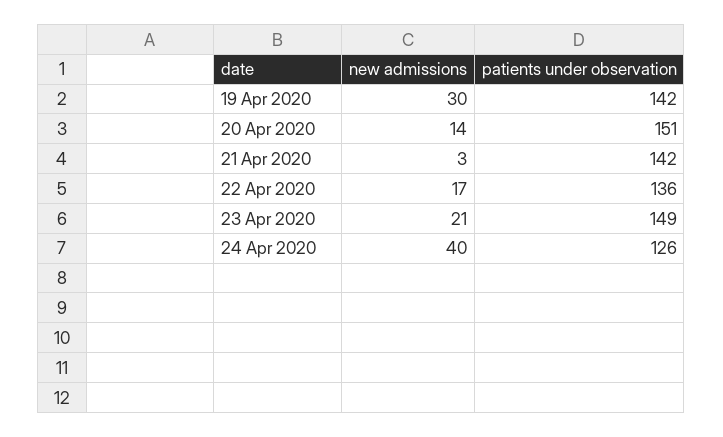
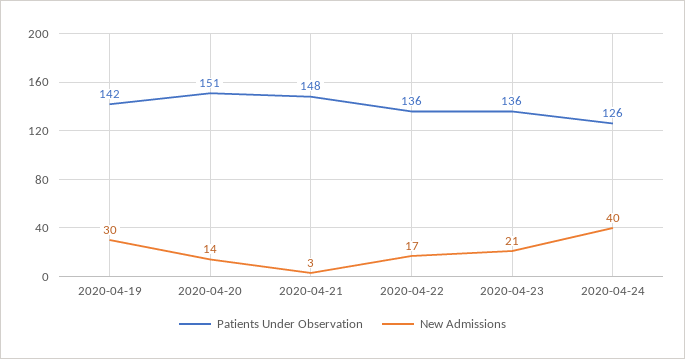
  {
    "new admissions": {
      "19 Apr 2020": 30,
      "20 Apr 2020": 14,
      "21 Apr 2020": 3,
      "22 Apr 2020": 17,
      "23 Apr 2020": 21,
      "24 Apr 2020": 40
    },
    "patients under observation": {
      "19 Apr 2020": 142,
      "20 Apr 2020": 151,
-     "21 Apr 2020": 142,
+     "21 Apr 2020": 148,
      "22 Apr 2020": 136,
-     "23 Apr 2020": 149,
+     "23 Apr 2020": 136,
      "24 Apr 2020": 126
    }
  }

